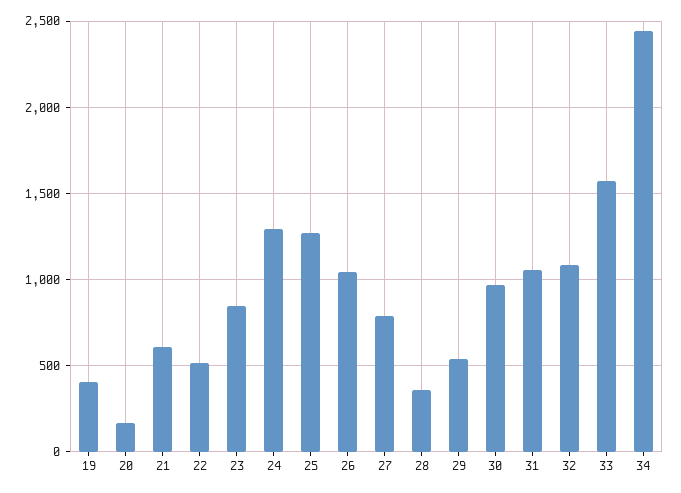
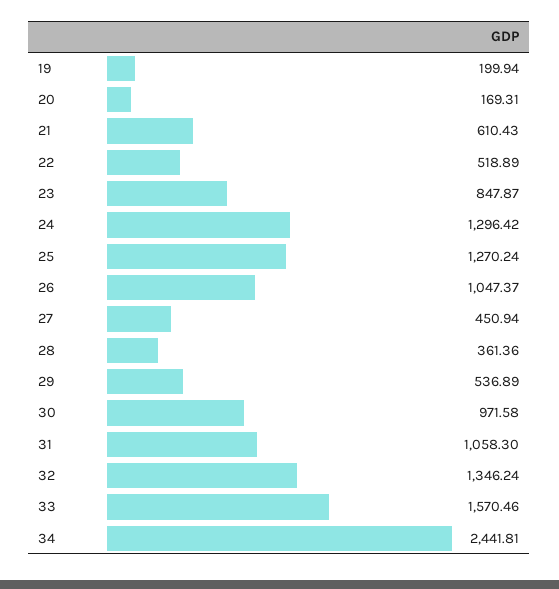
  {
-   "19": 400,
+   "19": 199.94,
    "20": 169.31,
    "21": 610.43,
    "22": 518.89,
    "23": 847.87,
    "24": 1296.42,
    "25": 1270.24,
    "26": 1047.37,
-   "27": 800,
+   "27": 450.94,
    "28": 361.36,
    "29": 536.89,
    "30": 971.58,
    "31": 1058.3,
-   "32": 1100,
+   "32": 1346.24,
    "33": 1570.46,
    "34": 2441.81
  }

